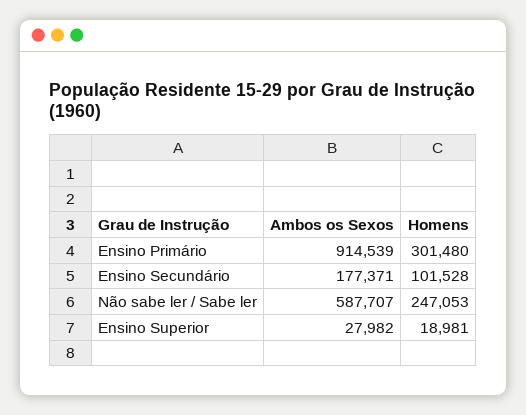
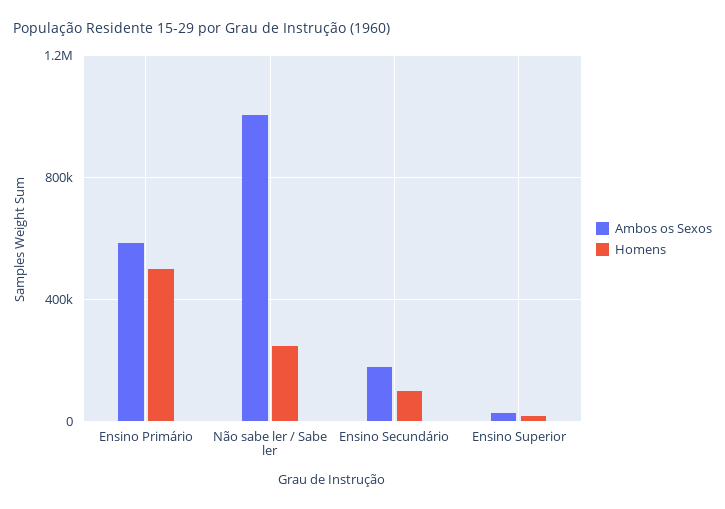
  {
    "Ambos os Sexos": {
-     "Ensino Primário": 914539,
+     "Ensino Primário": 600000,
      "Ensino Secundário": 177371,
-     "Não sabe ler / Sabe ler": 587707,
+     "Não sabe ler / Sabe ler": 1000000,
      "Ensino Superior": 27982
    },
    "Homens": {
-     "Ensino Primário": 301480,
+     "Ensino Primário": 500000,
      "Ensino Secundário": 101528,
      "Não sabe ler / Sabe ler": 247053,
      "Ensino Superior": 18981
    }
  }

